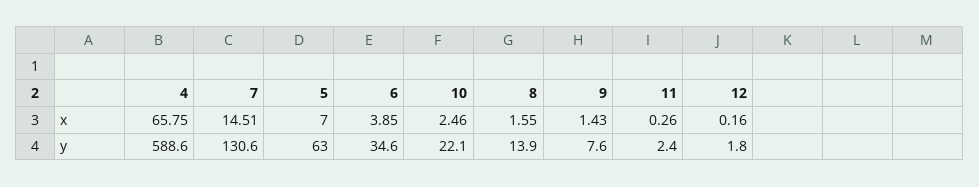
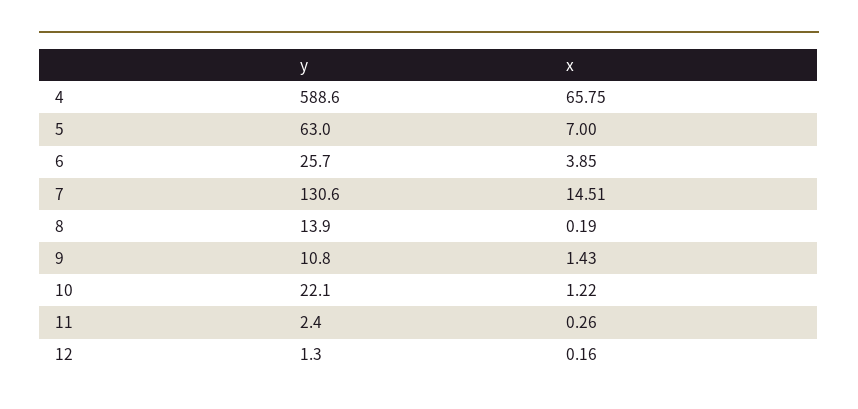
  {
    "4": {
      "x": 65.75,
      "y": 588.6
    },
    "7": {
      "x": 14.51,
      "y": 130.6
    },
    "5": {
      "x": 7,
      "y": 63
    },
    "6": {
      "x": 3.85,
-     "y": 34.6
+     "y": 25.7
    },
    "10": {
-     "x": 2.46,
+     "x": 1.22,
      "y": 22.1
    },
    "8": {
-     "x": 1.55,
+     "x": 0.19,
      "y": 13.9
    },
    "9": {
      "x": 1.43,
-     "y": 7.6
+     "y": 10.8
    },
    "11": {
      "x": 0.26,
      "y": 2.4
    },
    "12": {
      "x": 0.16,
-     "y": 1.8
+     "y": 1.3
    }
  }

